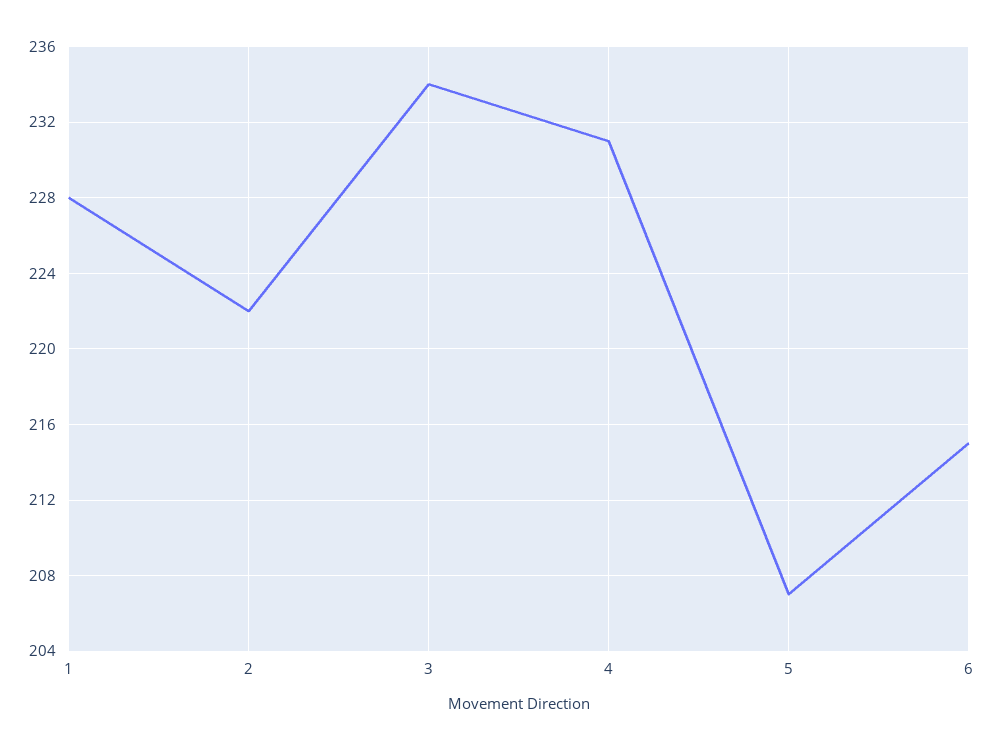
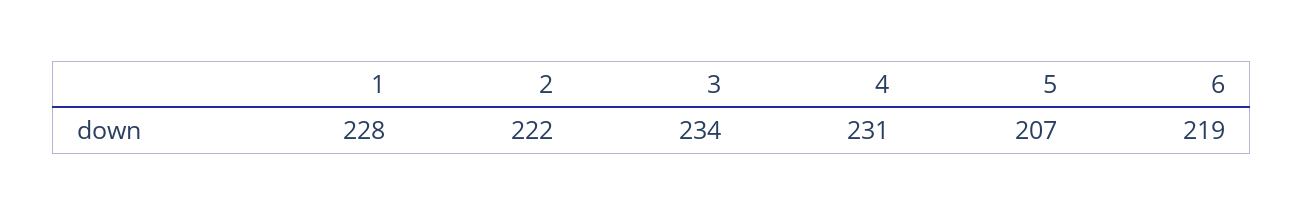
  {
    "1": 228,
    "2": 222,
    "3": 234,
    "4": 231,
    "5": 207,
-   "6": 215
+   "6": 219
  }

